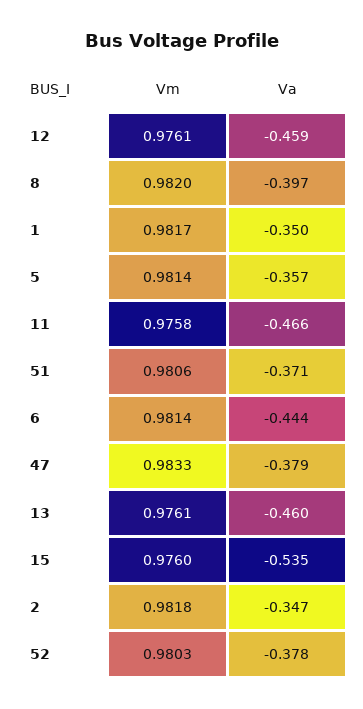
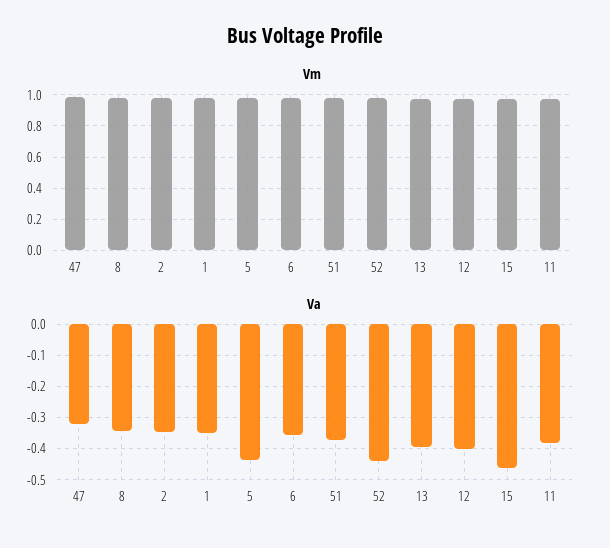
  {
    "Vm": {
      "12": 0.9761,
      "8": 0.982,
      "1": 0.9817,
      "5": 0.9814,
      "11": 0.9758,
      "51": 0.9806,
      "6": 0.9814,
      "47": 0.9833,
      "13": 0.9761,
      "15": 0.976,
      "2": 0.9818,
      "52": 0.9803
    },
    "Va": {
-     "12": -0.459,
+     "12": -0.4,
-     "8": -0.397,
+     "8": -0.34,
      "1": -0.35,
-     "5": -0.357,
+     "5": -0.44,
-     "11": -0.466,
+     "11": -0.38,
      "51": -0.371,
-     "6": -0.444,
+     "6": -0.36,
-     "47": -0.379,
+     "47": -0.32,
-     "13": -0.46,
+     "13": -0.4,
-     "15": -0.535,
+     "15": -0.46,
      "2": -0.347,
-     "52": -0.378
+     "52": -0.44
    }
  }

